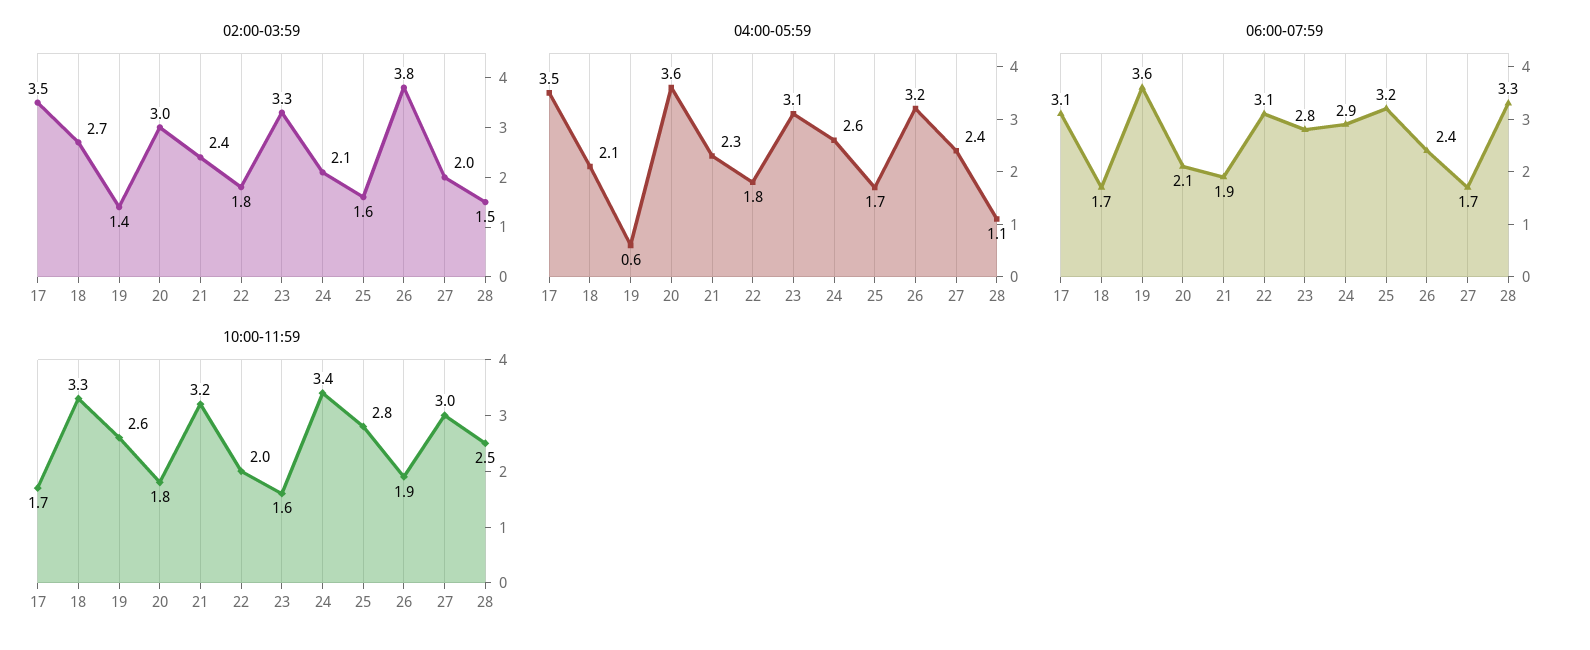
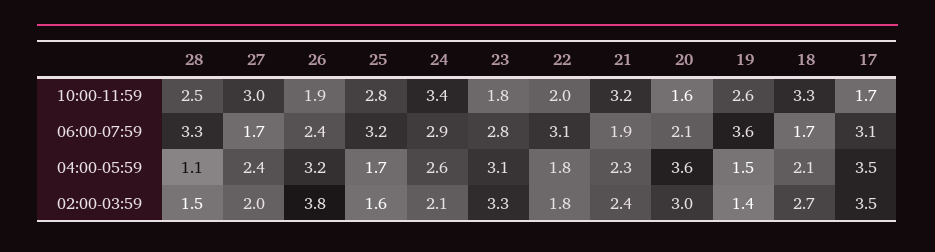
  {
    "02:00-03:59": {
      "17": 3.5,
      "18": 2.7,
      "19": 1.4,
      "20": 3,
      "21": 2.4,
      "22": 1.8,
      "23": 3.3,
      "24": 2.1,
      "25": 1.6,
      "26": 3.8,
      "27": 2,
      "28": 1.5
    },
    "04:00-05:59": {
      "17": 3.5,
      "18": 2.1,
-     "19": 0.6,
+     "19": 1.5,
      "20": 3.6,
      "21": 2.3,
      "22": 1.8,
      "23": 3.1,
      "24": 2.6,
      "25": 1.7,
      "26": 3.2,
      "27": 2.4,
      "28": 1.1
    },
    "06:00-07:59": {
      "17": 3.1,
      "18": 1.7,
      "19": 3.6,
      "20": 2.1,
      "21": 1.9,
      "22": 3.1,
      "23": 2.8,
      "24": 2.9,
      "25": 3.2,
      "26": 2.4,
      "27": 1.7,
      "28": 3.3
    },
    "10:00-11:59": {
      "17": 1.7,
      "18": 3.3,
      "19": 2.6,
-     "20": 1.8,
+     "20": 1.6,
      "21": 3.2,
      "22": 2,
-     "23": 1.6,
+     "23": 1.8,
      "24": 3.4,
      "25": 2.8,
      "26": 1.9,
      "27": 3,
      "28": 2.5
    }
  }

